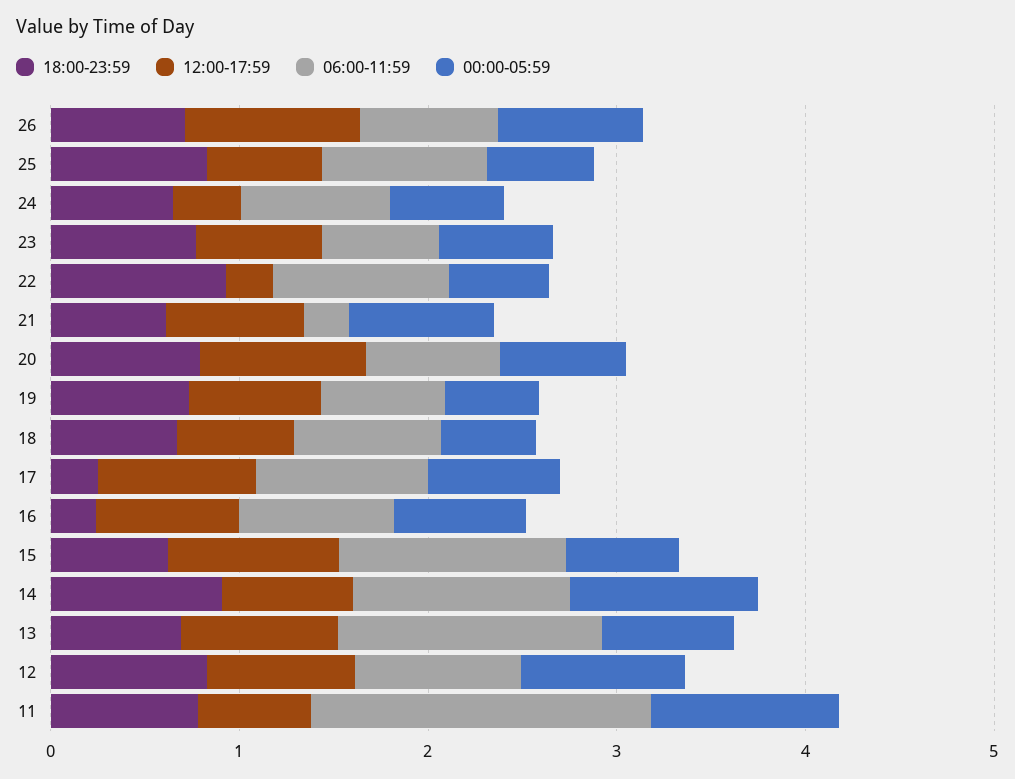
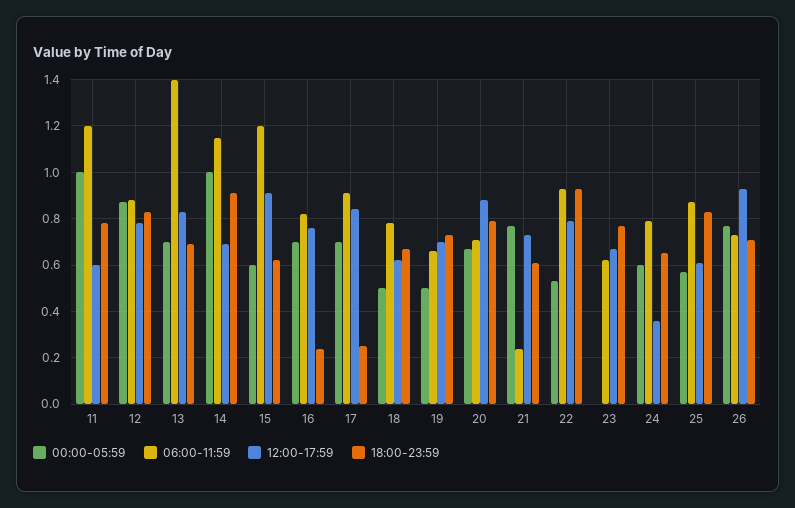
  {
    "18:00-23:59": {
      "26": 0.7,
      "25": 0.85,
      "24": 0.65,
      "23": 0.75,
      "22": 0.95,
      "21": 0.6,
      "20": 0.8,
      "19": 0.75,
      "18": 0.65,
      "17": 0.25,
      "16": 0.25,
      "15": 0.6,
      "14": 0.9,
      "13": 0.7,
      "12": 0.85,
      "11": 0.8
    },
    "12:00-17:59": {
      "26": 0.95,
      "25": 0.6,
      "24": 0.35,
      "23": 0.65,
-     "22": 0.2,
+     "22": 0.8,
      "21": 0.75,
      "20": 0.9,
      "19": 0.7,
      "18": 0.6,
      "17": 0.85,
      "16": 0.75,
      "15": 0.9,
      "14": 0.7,
      "13": 0.85,
      "12": 0.8,
      "11": 0.6
    },
    "06:00-11:59": {
      "26": 0.75,
      "25": 0.85,
      "24": 0.8,
      "23": 0.6,
      "22": 0.95,
      "21": 0.25,
      "20": 0.7,
      "19": 0.65,
      "18": 0.8,
      "17": 0.9,
      "16": 0.8,
      "15": 1.2,
      "14": 1.15,
      "13": 1.4,
      "12": 0.9,
-     "11": 1.8
+     "11": 1.2
    },
    "00:00-05:59": {
      "26": 0.75,
      "25": 0.55,
      "24": 0.6,
-     "23": 0.6,
+     "23": 0,
      "22": 0.55,
      "21": 0.75,
      "20": 0.65,
      "19": 0.5,
      "18": 0.5,
      "17": 0.7,
      "16": 0.7,
      "15": 0.6,
      "14": 1,
      "13": 0.7,
      "12": 0.85,
      "11": 1
    }
  }

